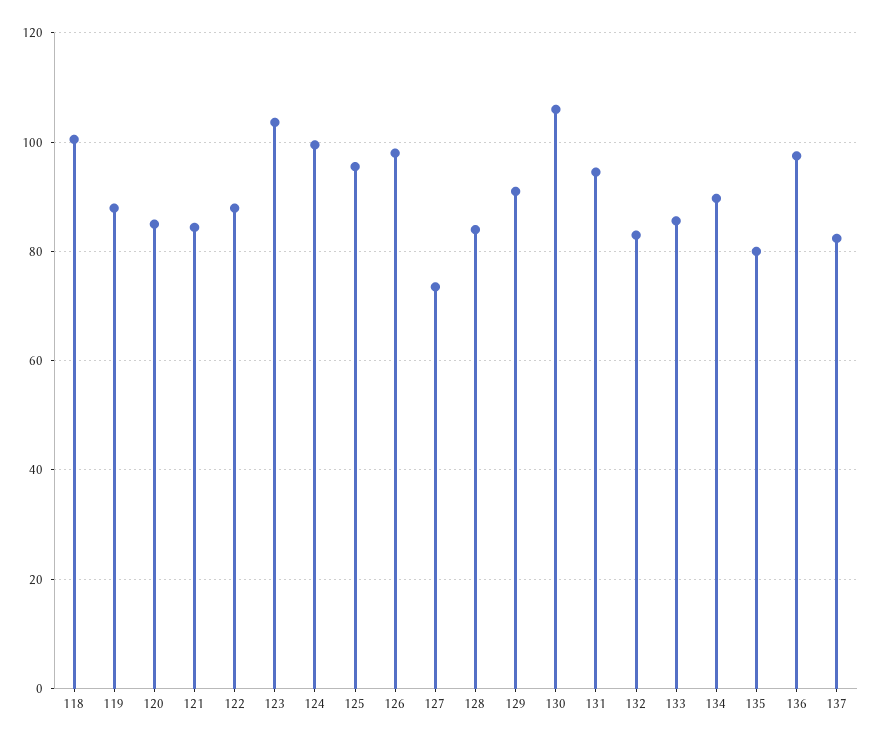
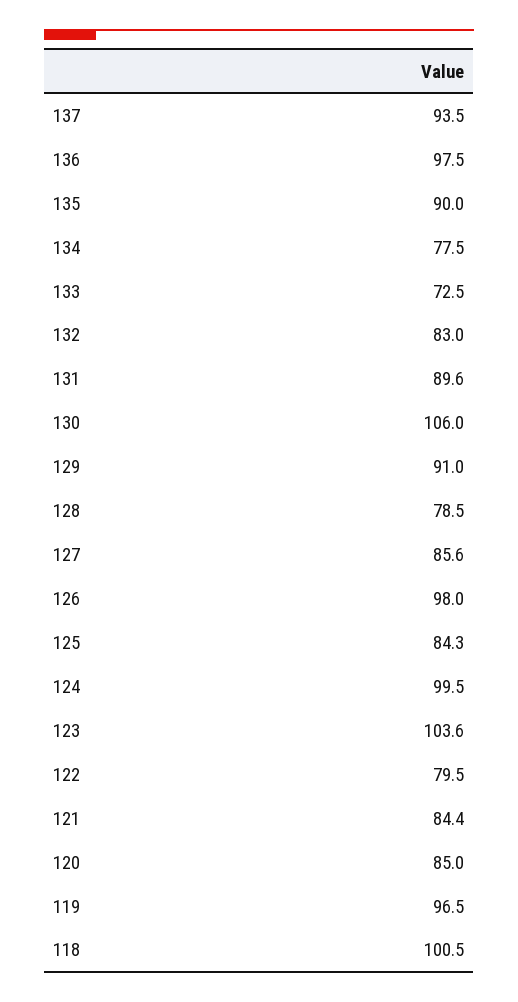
  {
    "118": 100.5,
-   "119": 88,
+   "119": 96.5,
    "120": 85,
    "121": 84.4,
-   "122": 88,
+   "122": 79.5,
    "123": 103.6,
    "124": 99.5,
-   "125": 96,
+   "125": 84.3,
    "126": 98,
-   "127": 74,
+   "127": 85.6,
-   "128": 84,
+   "128": 78.5,
    "129": 91,
    "130": 106,
-   "131": 94,
+   "131": 89.6,
    "132": 83,
-   "133": 86,
+   "133": 72.5,
-   "134": 90,
+   "134": 77.5,
-   "135": 80,
+   "135": 90,
    "136": 97.5,
-   "137": 82
+   "137": 93.5
  }

